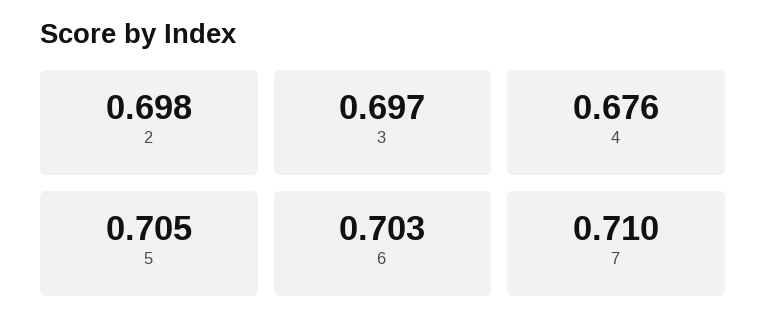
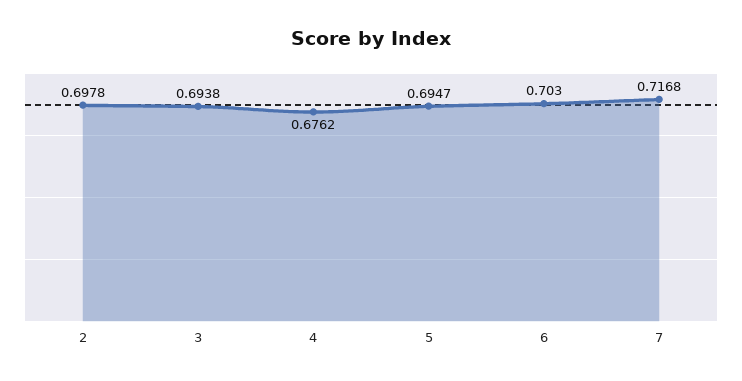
  {
    "2": 0.6978,
-   "3": 0.697,
+   "3": 0.6938,
    "4": 0.6762,
-   "5": 0.705,
+   "5": 0.6947,
    "6": 0.703,
-   "7": 0.71
+   "7": 0.7168
  }

